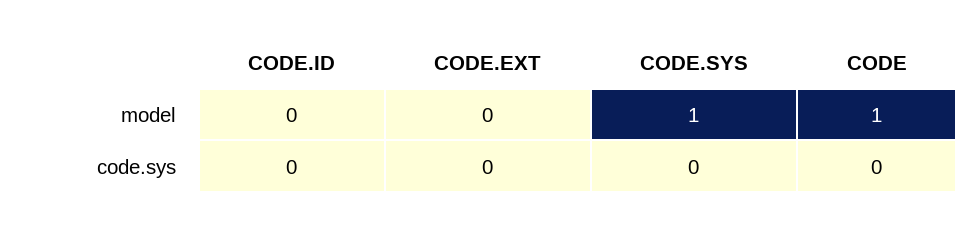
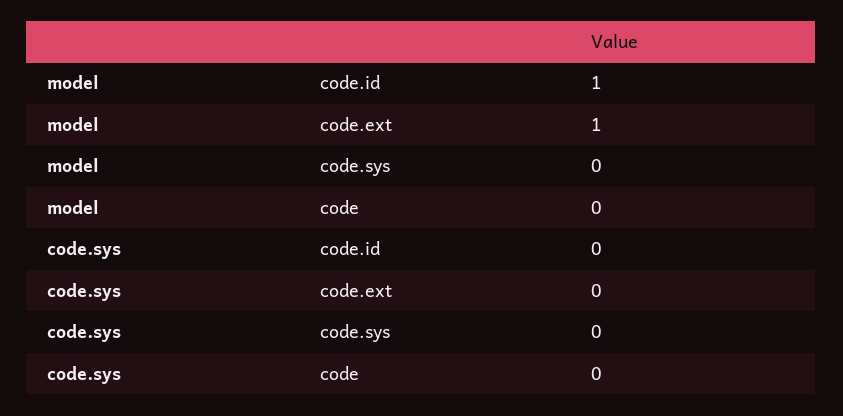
  {
    "CODE.ID": {
-     "model": 0,
+     "model": 1,
      "code.sys": 0
    },
    "CODE.EXT": {
-     "model": 0,
+     "model": 1,
      "code.sys": 0
    },
    "CODE.SYS": {
-     "model": 1,
+     "model": 0,
      "code.sys": 0
    },
    "CODE": {
-     "model": 1,
+     "model": 0,
      "code.sys": 0
    }
  }

